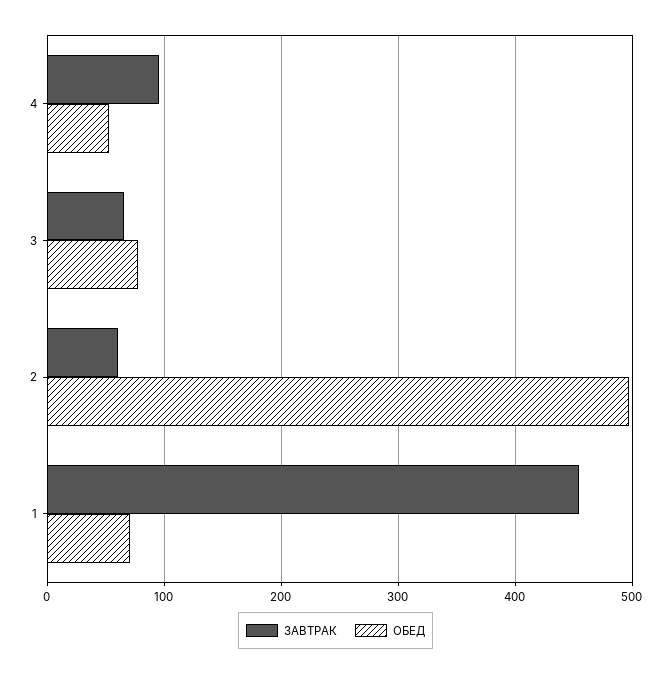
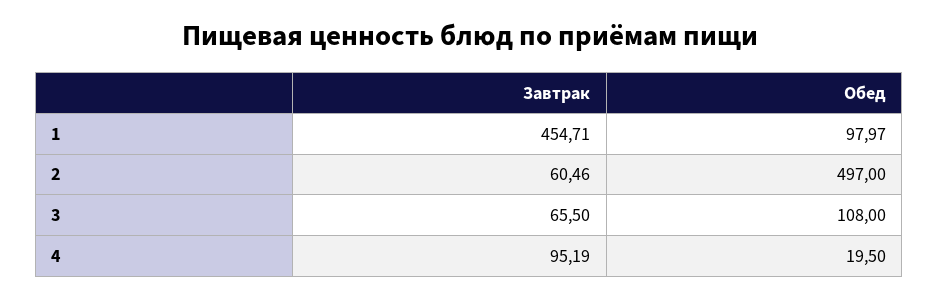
  {
    "ЗАВТРАК": {
      "4": 95.19,
      "3": 65.5,
      "2": 60.46,
      "1": 454.71
    },
    "ОБЕД": {
-     "4": 50,
+     "4": 19.5,
-     "3": 80,
+     "3": 108,
      "2": 497,
-     "1": 70
+     "1": 97.97
    }
  }

